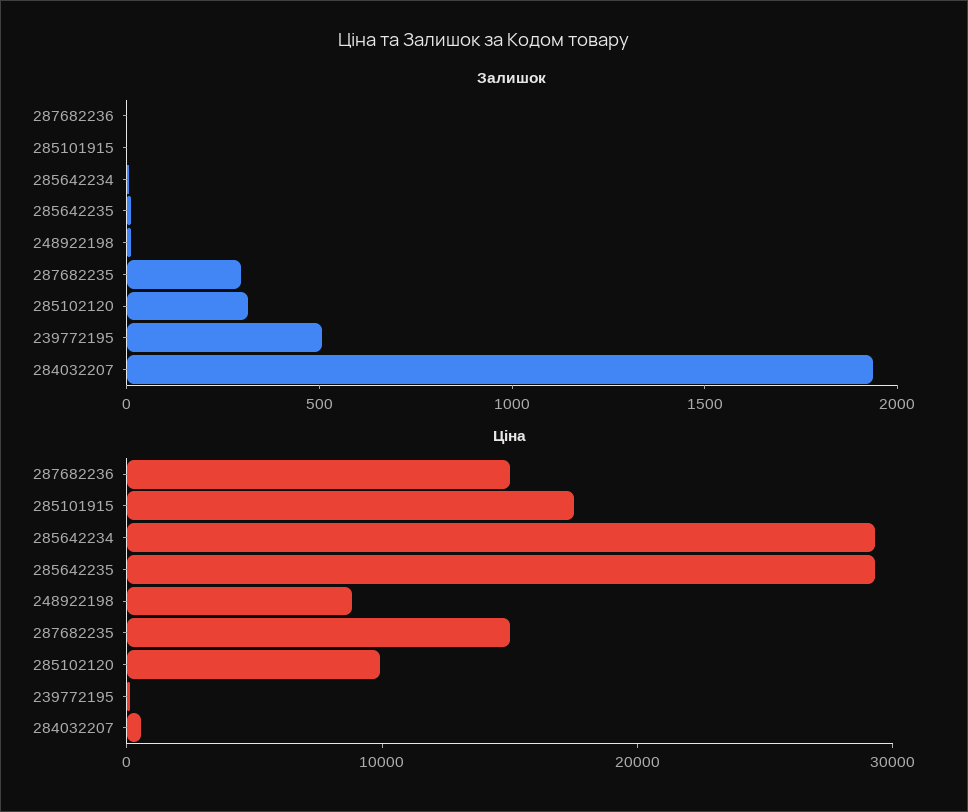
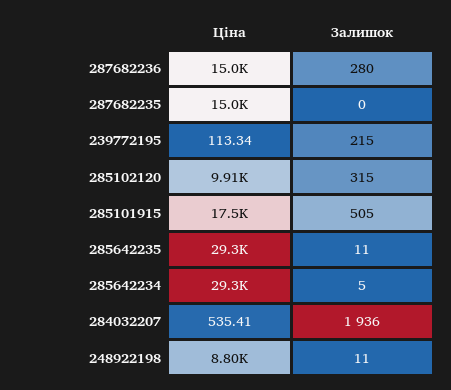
  {
    "Залишок": {
-     "287682236": 0,
+     "287682236": 280,
-     "285101915": 0,
+     "285101915": 505,
      "285642234": 5,
      "285642235": 11,
      "248922198": 11,
-     "287682235": 300,
+     "287682235": 0,
      "285102120": 315,
-     "239772195": 500,
+     "239772195": 215,
      "284032207": 1936
    },
    "Ціна": {
      "287682236": 15000,
      "285101915": 17500,
      "285642234": 29300,
      "285642235": 29300,
      "248922198": 8800,
      "287682235": 15000,
      "285102120": 9910,
      "239772195": 113.34,
      "284032207": 535.41
    }
  }

